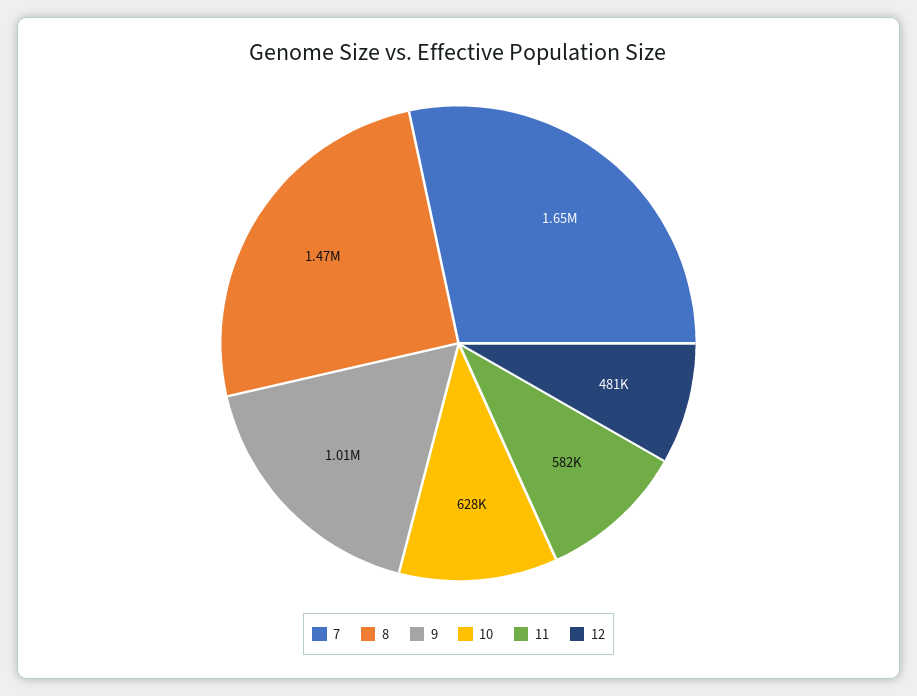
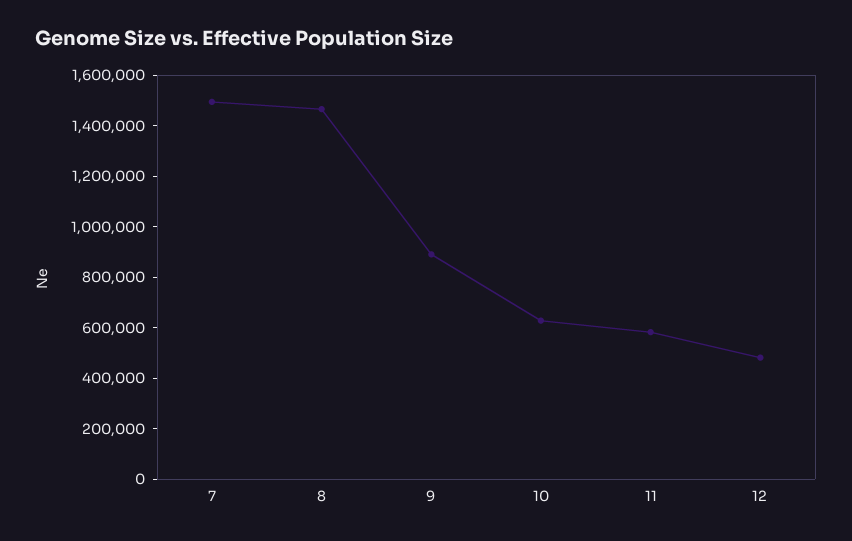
  {
-   "7": 1650000,
+   "7": 1500000,
    "8": 1470000,
-   "9": 1010000,
+   "9": 900000,
    "10": 628000,
    "11": 582000,
    "12": 481000
  }

